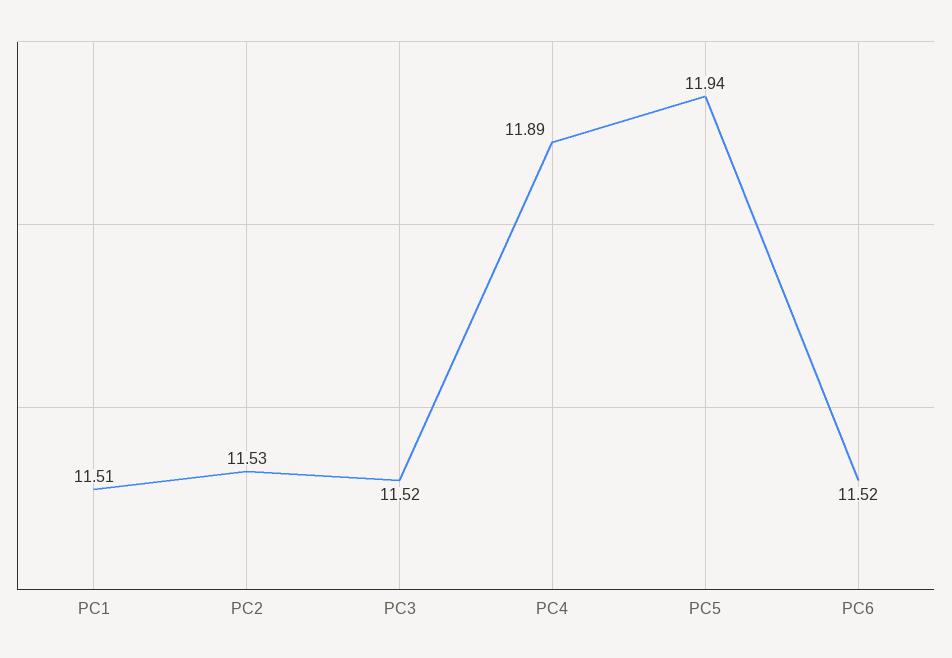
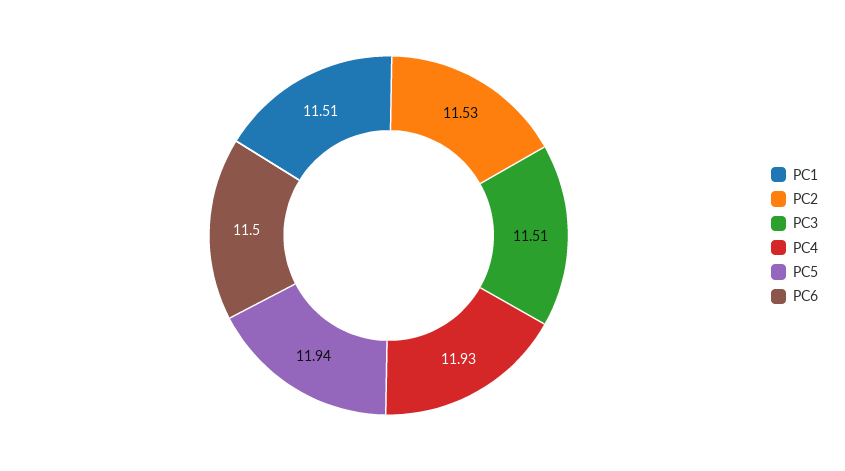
  {
    "PC1": 11.51,
    "PC2": 11.53,
-   "PC3": 11.52,
+   "PC3": 11.51,
-   "PC4": 11.89,
+   "PC4": 11.93,
    "PC5": 11.94,
-   "PC6": 11.52
+   "PC6": 11.5
  }

